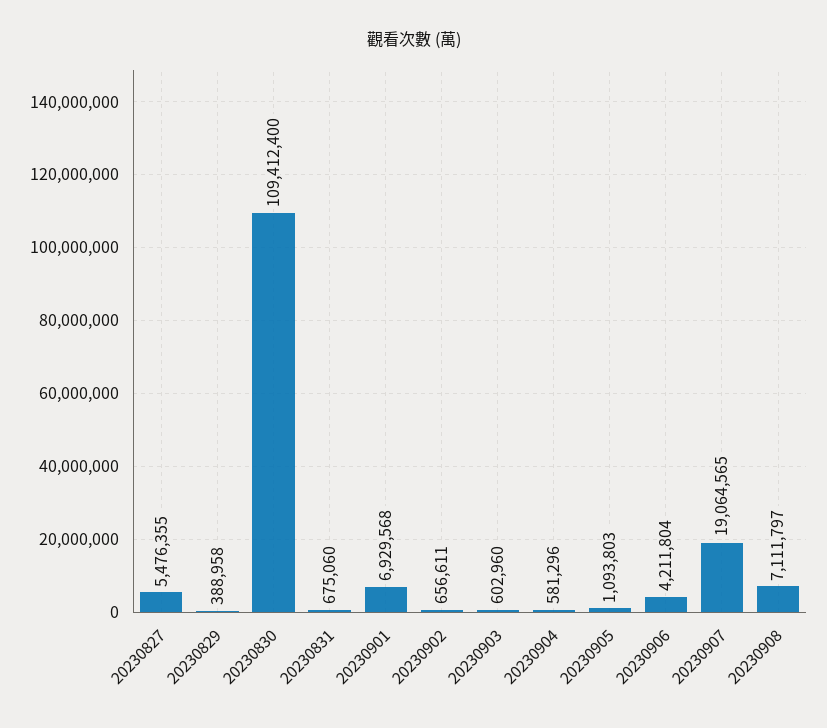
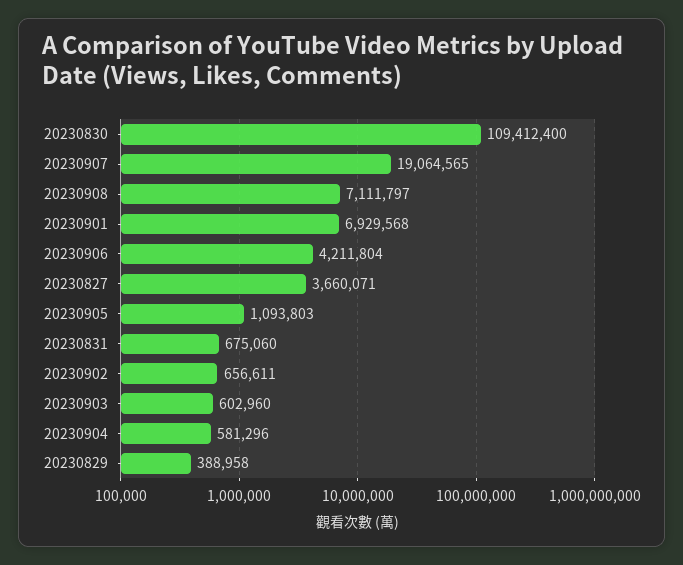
  {
-   "20230827": 5476355,
+   "20230827": 3660071,
    "20230829": 388958,
    "20230830": 109412400,
    "20230831": 675060,
    "20230901": 6929568,
    "20230902": 656611,
    "20230903": 602960,
    "20230904": 581296,
    "20230905": 1093803,
    "20230906": 4211804,
    "20230907": 19064565,
    "20230908": 7111797
  }

